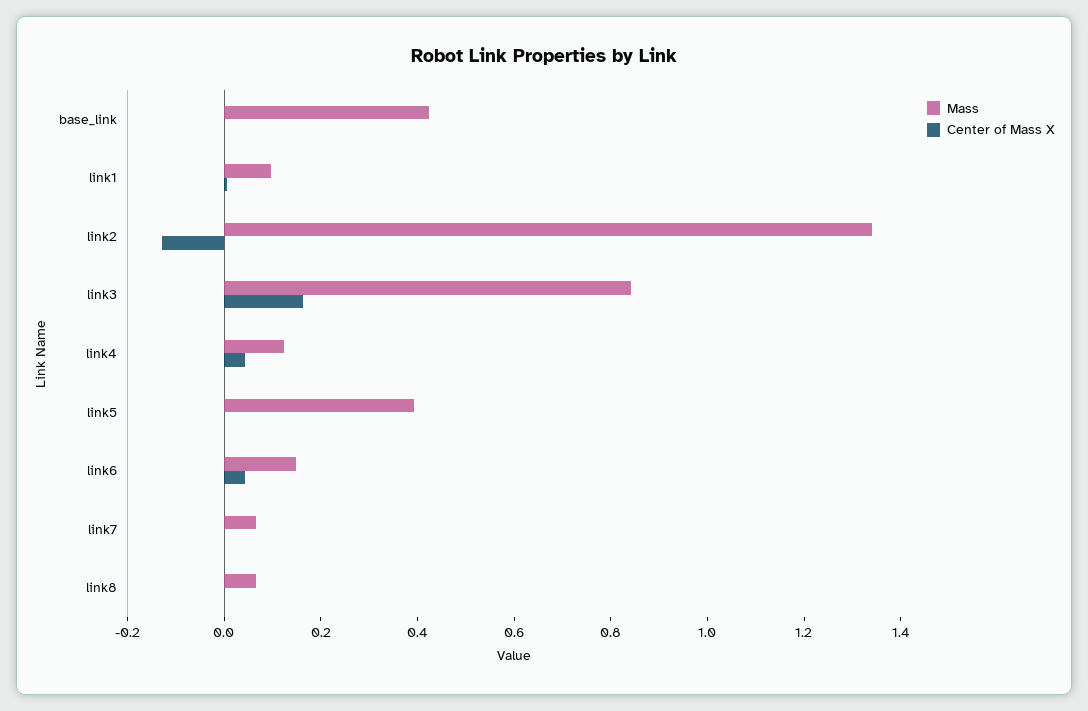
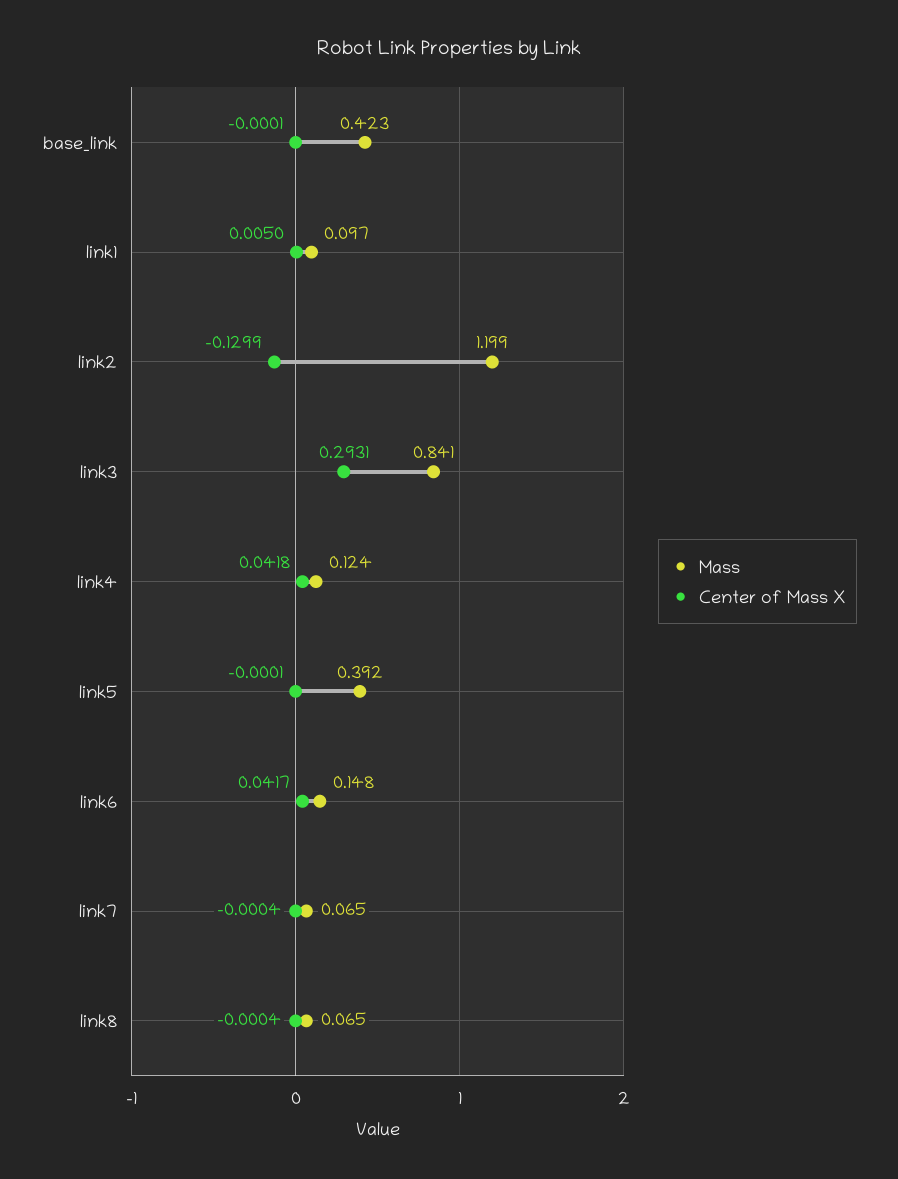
  {
    "Mass": {
      "base_link": 0.423,
      "link1": 0.097,
-     "link2": 1.35,
+     "link2": 1.199,
      "link3": 0.841,
      "link4": 0.124,
      "link5": 0.392,
      "link6": 0.148,
      "link7": 0.065,
      "link8": 0.065
    },
    "Center of Mass X": {
      "base_link": -0.0001,
      "link1": 0.005,
      "link2": -0.1299,
-     "link3": 0.15,
+     "link3": 0.2931,
      "link4": 0.0418,
      "link5": -0.0001,
      "link6": 0.0417,
      "link7": -0.0004,
      "link8": -0.0004
    }
  }

